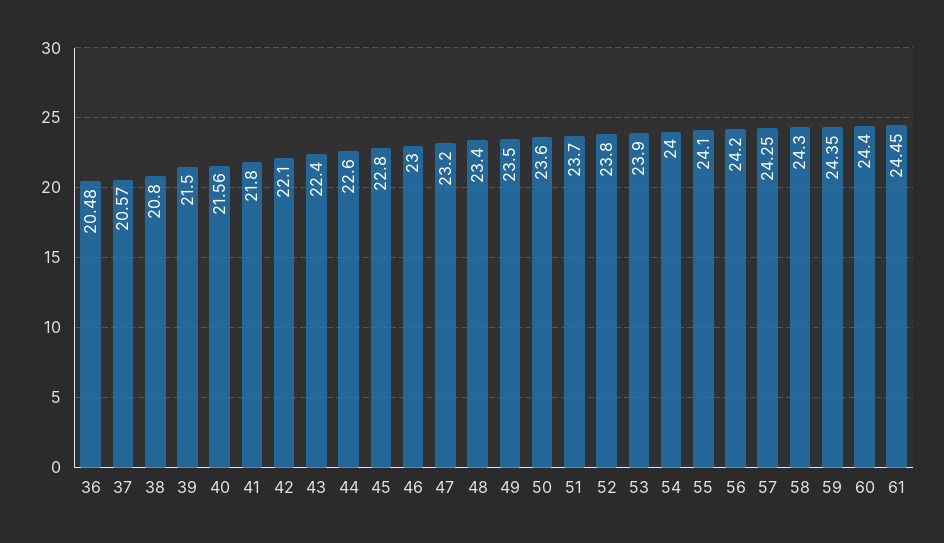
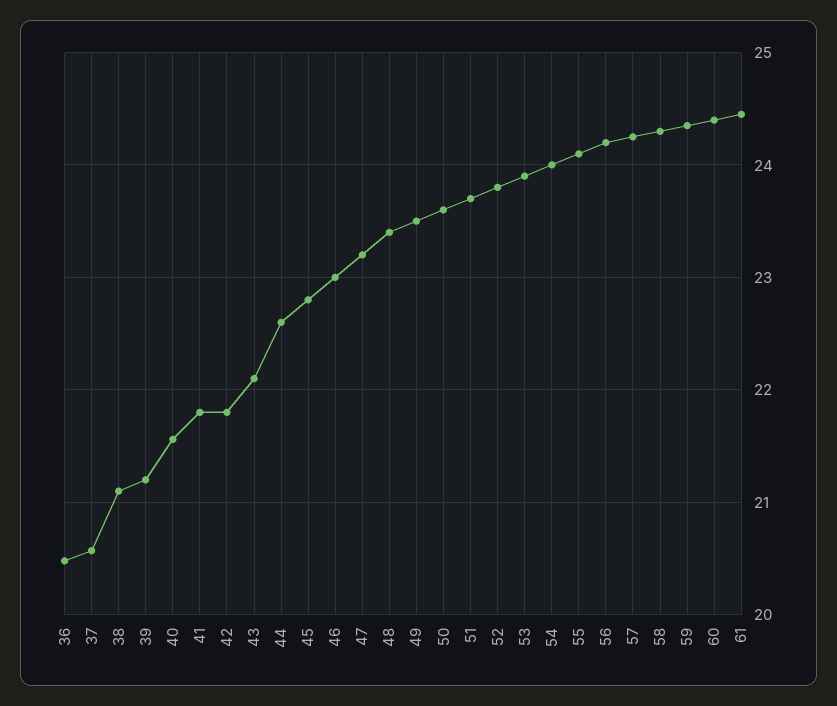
  {
    "36": 20.48,
    "37": 20.57,
-   "38": 20.8,
+   "38": 21.1,
-   "39": 21.5,
+   "39": 21.2,
    "40": 21.56,
    "41": 21.8,
-   "42": 22.1,
+   "42": 21.8,
-   "43": 22.4,
+   "43": 22.1,
    "44": 22.6,
    "45": 22.8,
    "46": 23,
    "47": 23.2,
    "48": 23.4,
    "49": 23.5,
    "50": 23.6,
    "51": 23.7,
    "52": 23.8,
    "53": 23.9,
    "54": 24,
    "55": 24.1,
    "56": 24.2,
    "57": 24.25,
    "58": 24.3,
    "59": 24.35,
    "60": 24.4,
    "61": 24.45
  }

